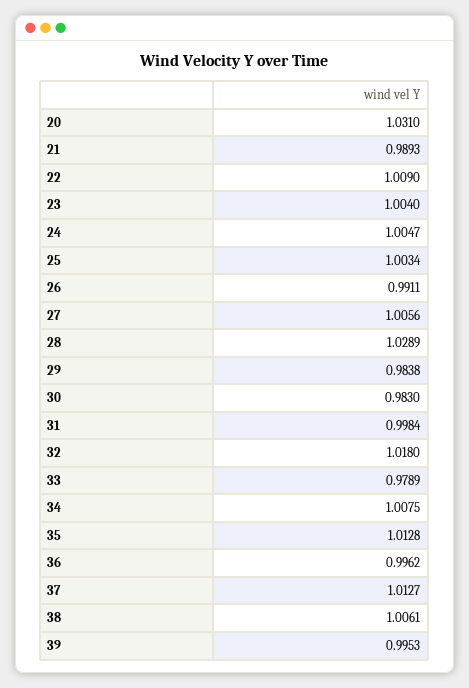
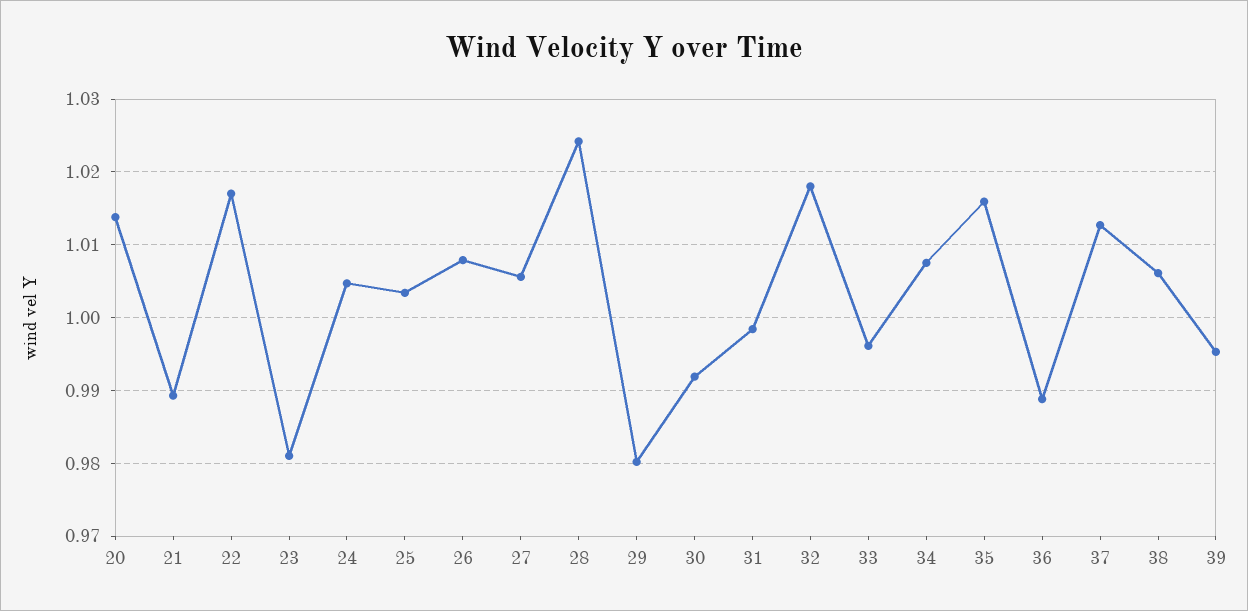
  {
-   "20": 1.031,
+   "20": 1.014,
    "21": 0.9893,
-   "22": 1.009,
+   "22": 1.017,
-   "23": 1.004,
+   "23": 0.981,
    "24": 1.0047,
    "25": 1.0034,
-   "26": 0.9911,
+   "26": 1.008,
    "27": 1.0056,
-   "28": 1.0289,
+   "28": 1.024,
-   "29": 0.9838,
+   "29": 0.98,
-   "30": 0.983,
+   "30": 0.992,
    "31": 0.9984,
    "32": 1.018,
-   "33": 0.9789,
+   "33": 0.996,
    "34": 1.0075,
-   "35": 1.0128,
+   "35": 1.016,
-   "36": 0.9962,
+   "36": 0.989,
    "37": 1.0127,
    "38": 1.0061,
    "39": 0.9953
  }

